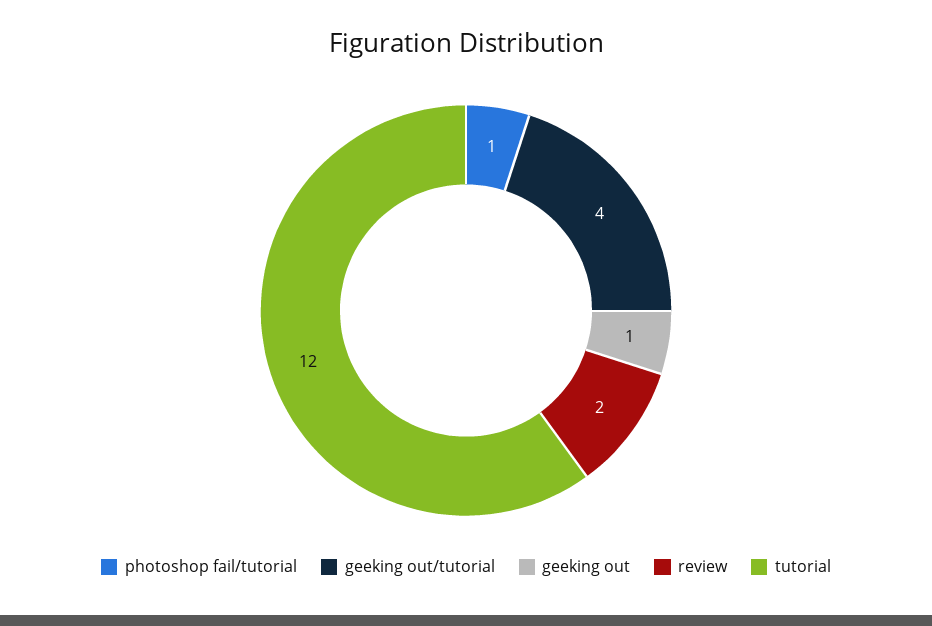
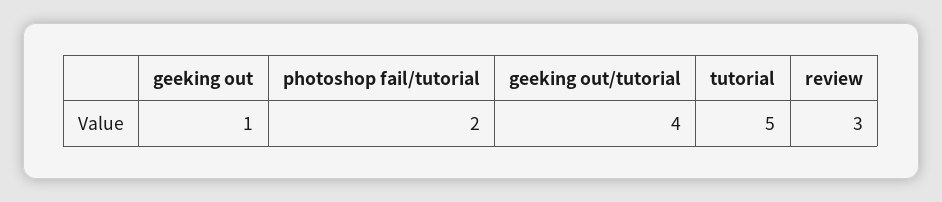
  {
-   "photoshop fail/tutorial": 1,
+   "photoshop fail/tutorial": 2,
    "geeking out/tutorial": 4,
    "geeking out": 1,
-   "review": 2,
+   "review": 3,
-   "tutorial": 12
+   "tutorial": 5
  }

